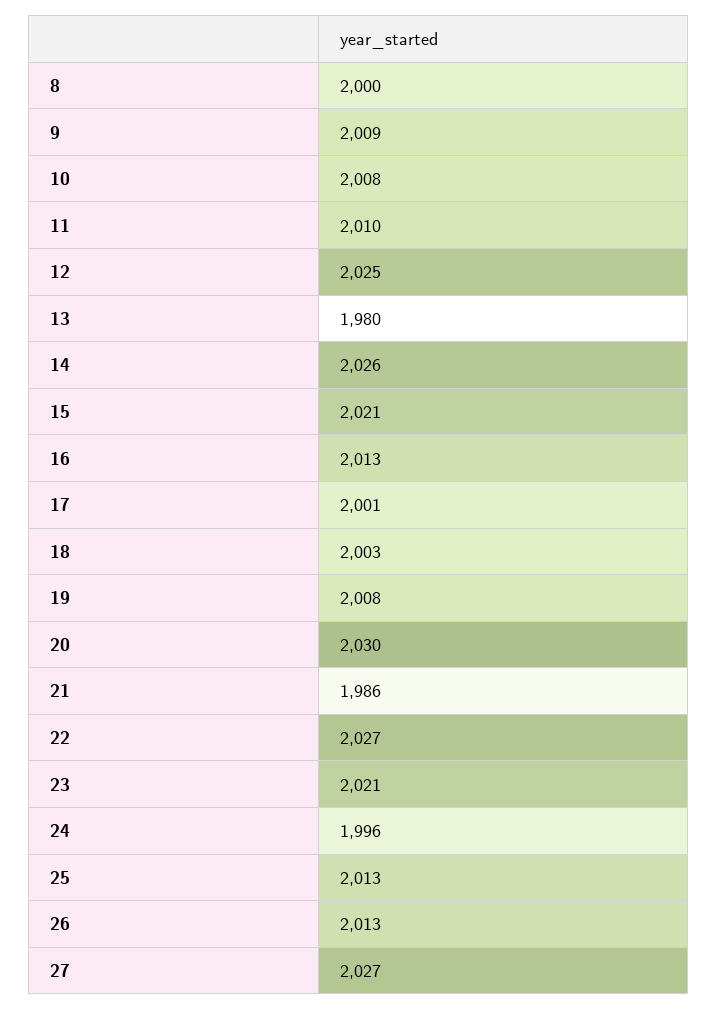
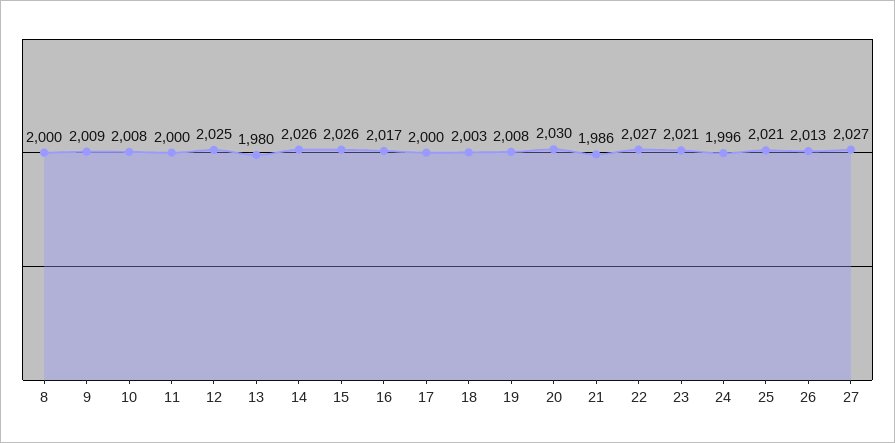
  {
    "8": 2000,
    "9": 2009,
    "10": 2008,
-   "11": 2010,
+   "11": 2000,
    "12": 2025,
    "13": 1980,
    "14": 2026,
-   "15": 2021,
+   "15": 2026,
-   "16": 2013,
+   "16": 2017,
-   "17": 2001,
+   "17": 2000,
    "18": 2003,
    "19": 2008,
    "20": 2030,
    "21": 1986,
    "22": 2027,
    "23": 2021,
    "24": 1996,
-   "25": 2013,
+   "25": 2021,
    "26": 2013,
    "27": 2027
  }

